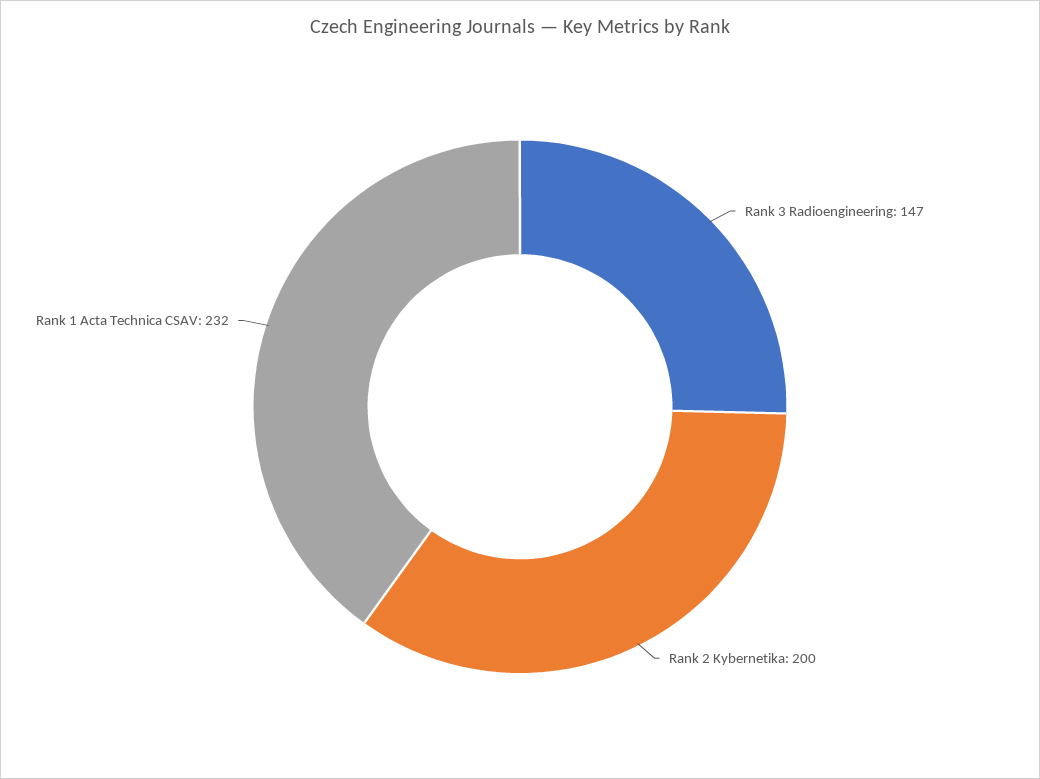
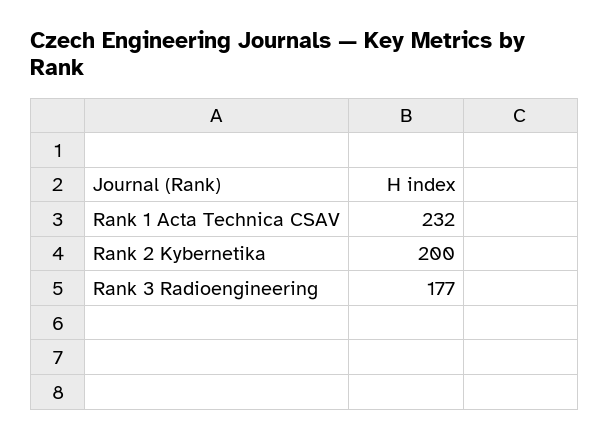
  {
-   "Rank 3 Radioengineering": 147,
+   "Rank 3 Radioengineering": 177,
    "Rank 2 Kybernetika": 200,
    "Rank 1 Acta Technica CSAV": 232
  }

